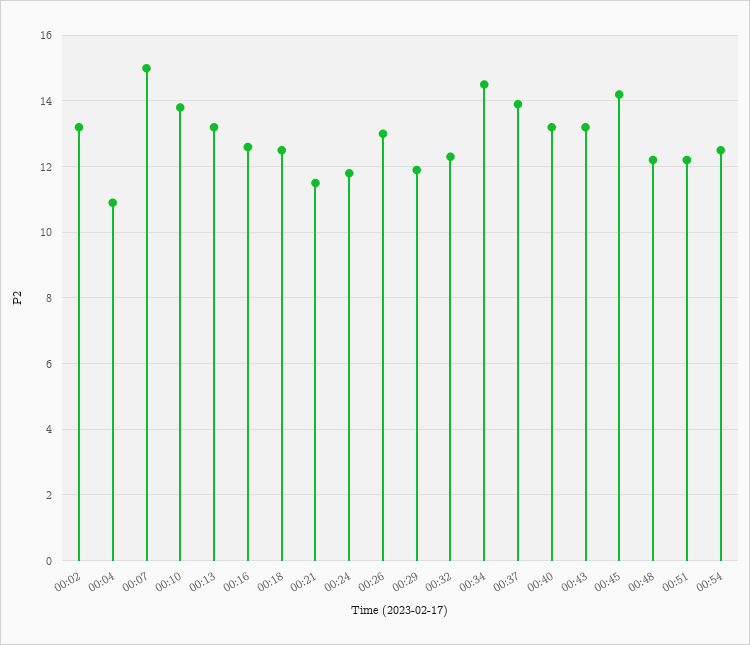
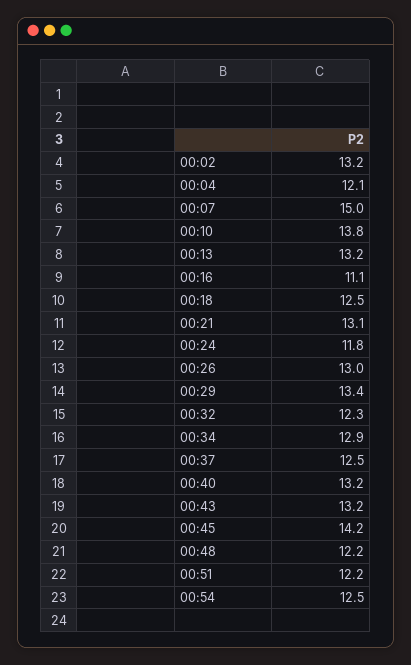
  {
    "00:02": 13.2,
-   "00:04": 11,
+   "00:04": 12.1,
    "00:07": 15,
    "00:10": 13.8,
    "00:13": 13.2,
-   "00:16": 12.5,
+   "00:16": 11.1,
    "00:18": 12.5,
-   "00:21": 11.5,
+   "00:21": 13.1,
    "00:24": 11.8,
    "00:26": 13,
-   "00:29": 12,
+   "00:29": 13.4,
    "00:32": 12.3,
-   "00:34": 14.5,
+   "00:34": 12.9,
-   "00:37": 14,
+   "00:37": 12.5,
    "00:40": 13.2,
    "00:43": 13.2,
    "00:45": 14.2,
    "00:48": 12.2,
    "00:51": 12.2,
    "00:54": 12.5
  }

